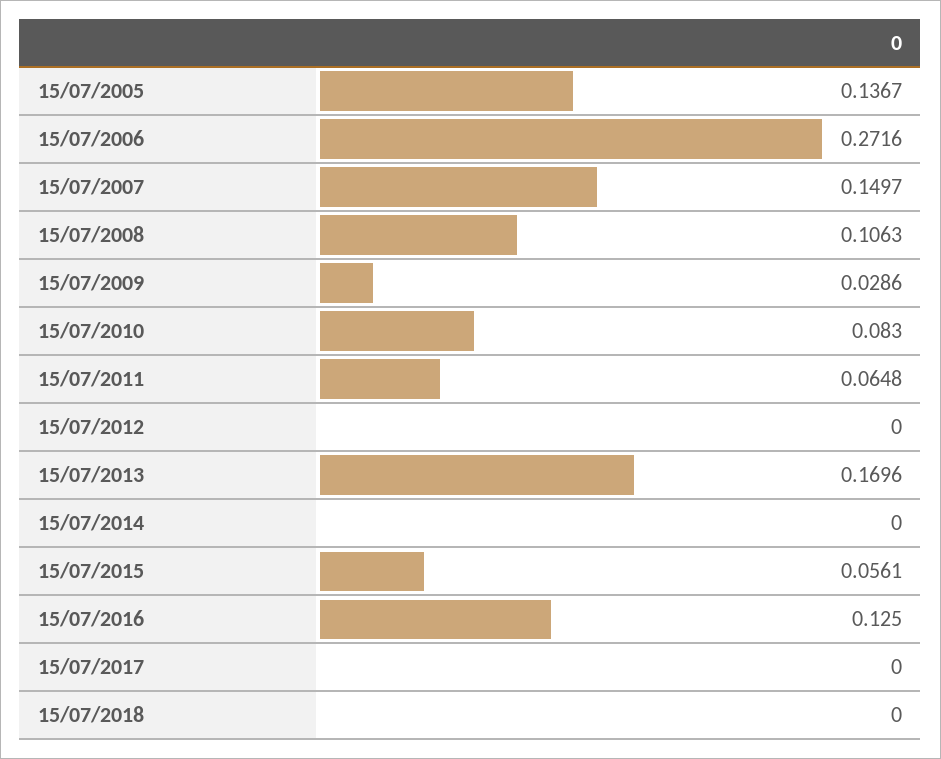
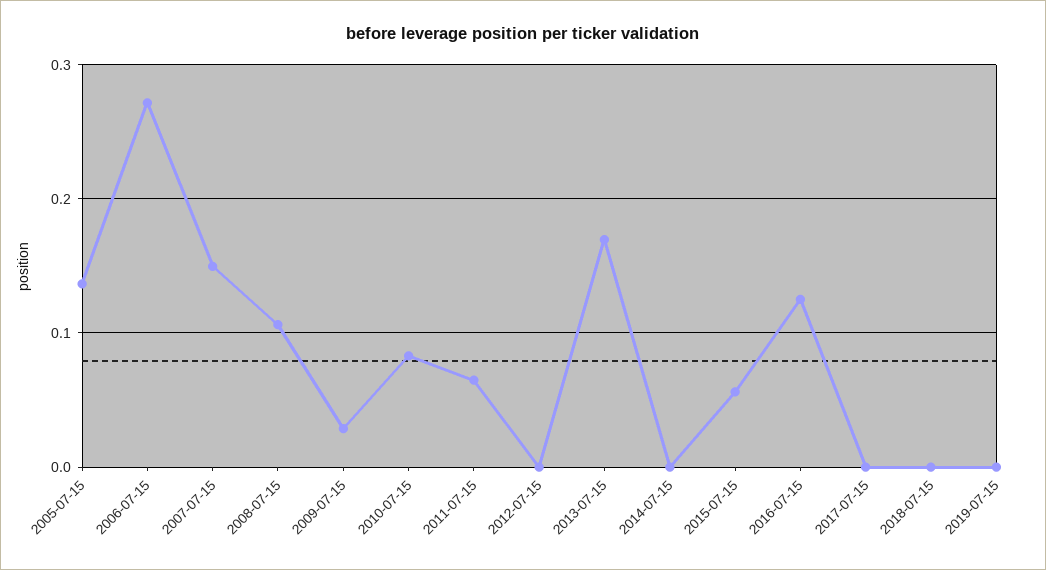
  {
    "15/07/2005": 0.1367,
    "15/07/2006": 0.2716,
    "15/07/2007": 0.1497,
    "15/07/2008": 0.1063,
    "15/07/2009": 0.0286,
    "15/07/2010": 0.083,
    "15/07/2011": 0.0648,
    "15/07/2012": 0,
    "15/07/2013": 0.1696,
    "15/07/2014": 0,
    "15/07/2015": 0.0561,
    "15/07/2016": 0.125,
    "15/07/2017": 0,
-   "15/07/2018": 0
+   "15/07/2018": 0,
+   "2019-07-15": 0
  }

